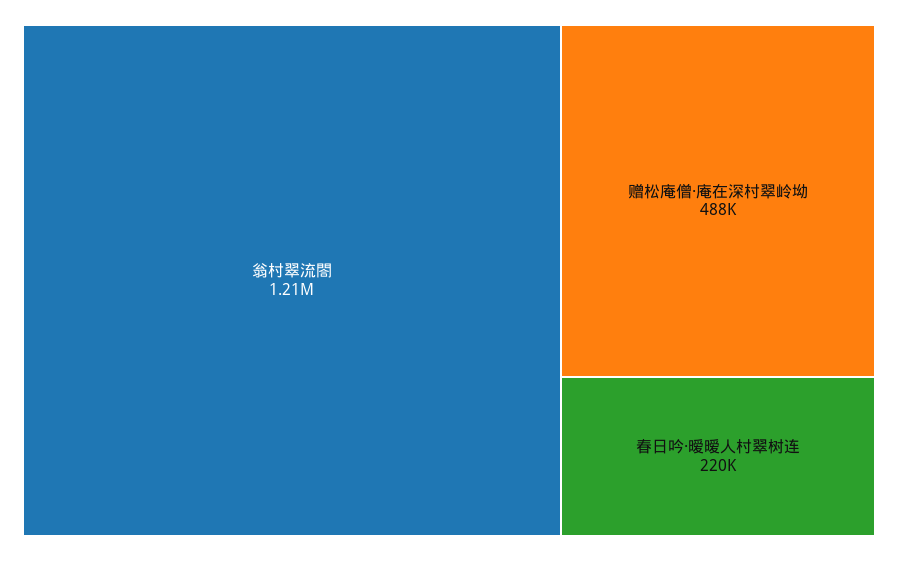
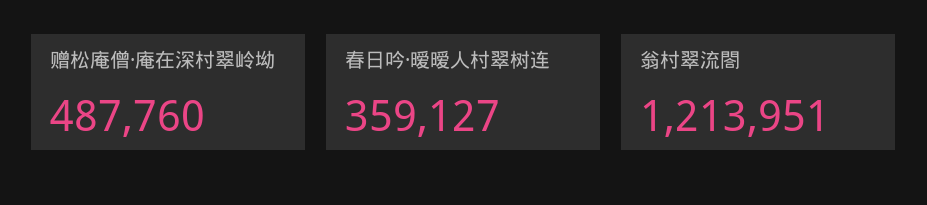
  {
    "翁村翠流閤": 1213951,
    "赠松庵僧·庵在深村翠岭坳": 487760,
-   "春日吟·暧暧人村翠树连": 220000
+   "春日吟·暧暧人村翠树连": 359127
  }

